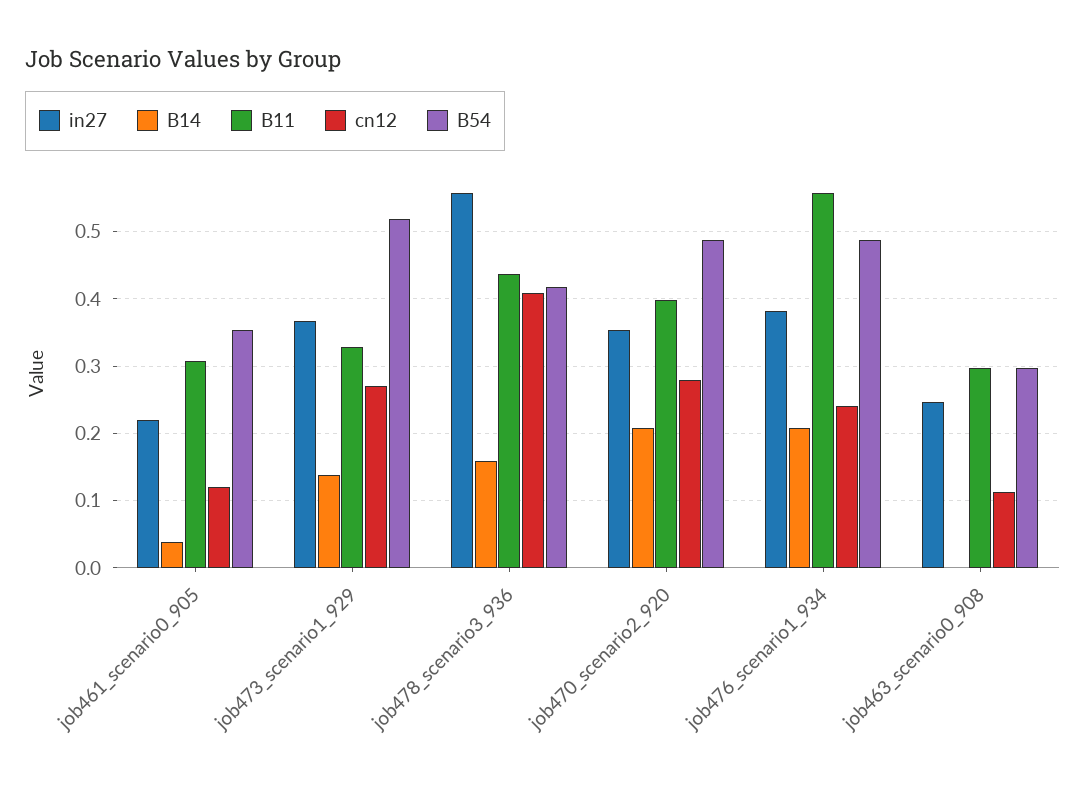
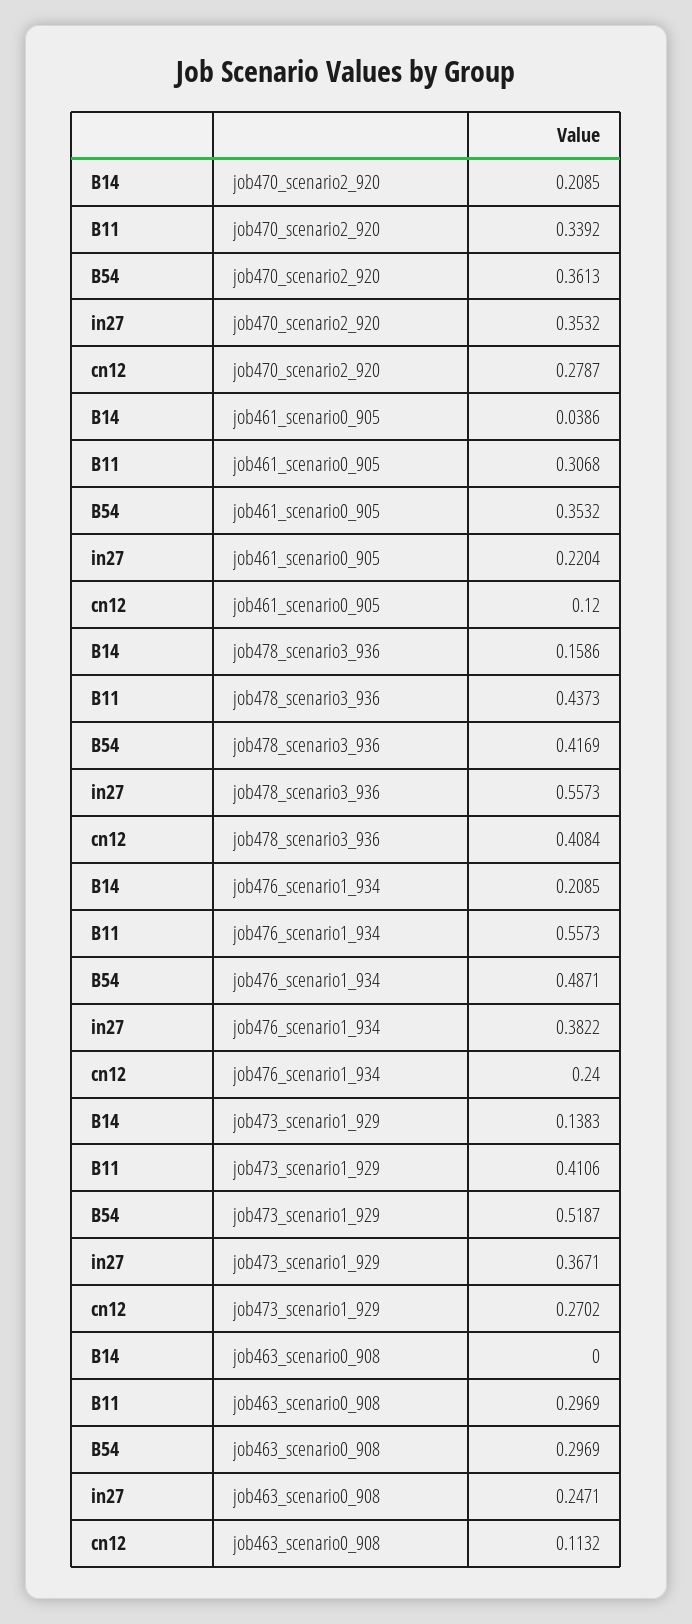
  {
    "in27": {
      "job461_scenario0_905": 0.2204,
      "job473_scenario1_929": 0.3671,
      "job478_scenario3_936": 0.5573,
      "job470_scenario2_920": 0.3532,
      "job476_scenario1_934": 0.3822,
      "job463_scenario0_908": 0.2471
    },
    "B14": {
      "job461_scenario0_905": 0.0386,
      "job473_scenario1_929": 0.1383,
      "job478_scenario3_936": 0.1586,
      "job470_scenario2_920": 0.2085,
      "job476_scenario1_934": 0.2085,
      "job463_scenario0_908": 0
    },
    "B11": {
      "job461_scenario0_905": 0.3068,
-     "job473_scenario1_929": 0.33,
+     "job473_scenario1_929": 0.4106,
      "job478_scenario3_936": 0.4373,
-     "job470_scenario2_920": 0.4,
+     "job470_scenario2_920": 0.3392,
      "job476_scenario1_934": 0.5573,
      "job463_scenario0_908": 0.2969
    },
    "cn12": {
      "job461_scenario0_905": 0.12,
      "job473_scenario1_929": 0.2702,
      "job478_scenario3_936": 0.4084,
      "job470_scenario2_920": 0.2787,
      "job476_scenario1_934": 0.24,
      "job463_scenario0_908": 0.1132
    },
    "B54": {
      "job461_scenario0_905": 0.3532,
      "job473_scenario1_929": 0.5187,
      "job478_scenario3_936": 0.4169,
-     "job470_scenario2_920": 0.49,
+     "job470_scenario2_920": 0.3613,
      "job476_scenario1_934": 0.4871,
      "job463_scenario0_908": 0.2969
    }
  }

